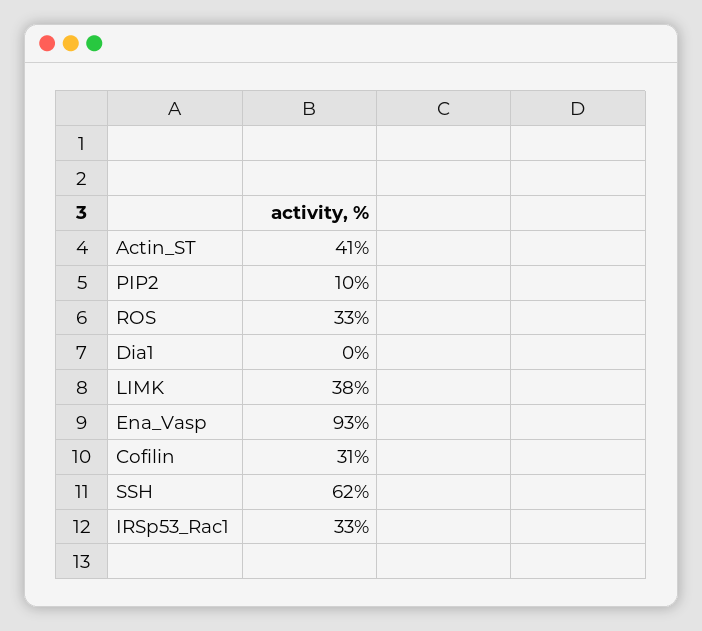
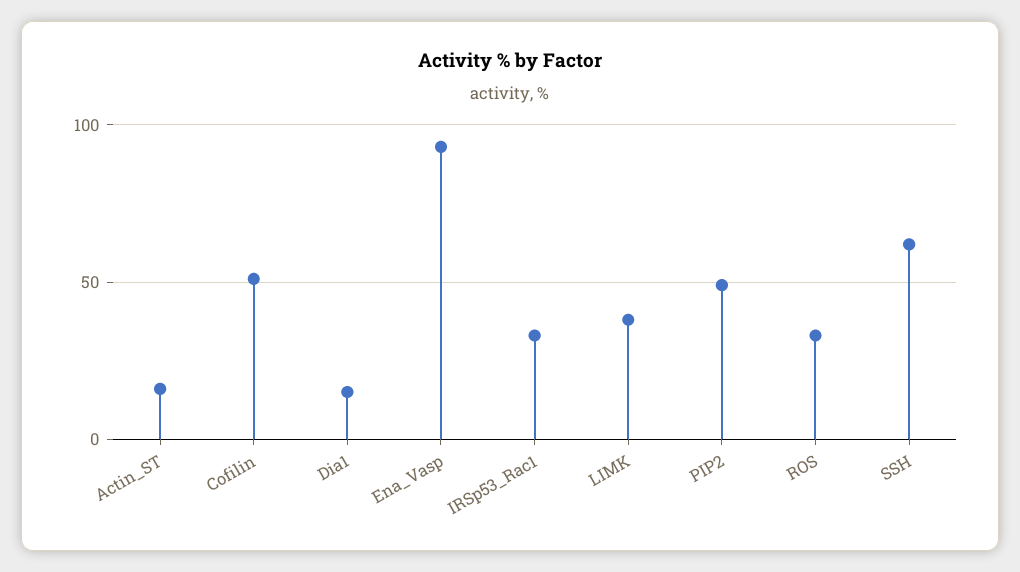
  {
-   "Actin_ST": 41,
+   "Actin_ST": 15,
-   "PIP2": 10,
+   "PIP2": 50,
    "ROS": 33,
-   "Dia1": 0,
+   "Dia1": 15,
    "LIMK": 38,
    "Ena_Vasp": 93,
-   "Cofilin": 31,
+   "Cofilin": 50,
    "SSH": 62,
    "IRSp53_Rac1": 33
  }

